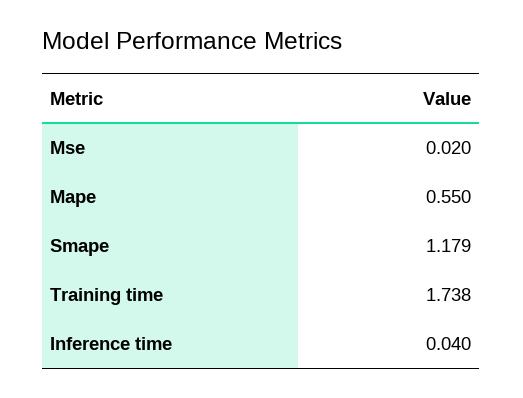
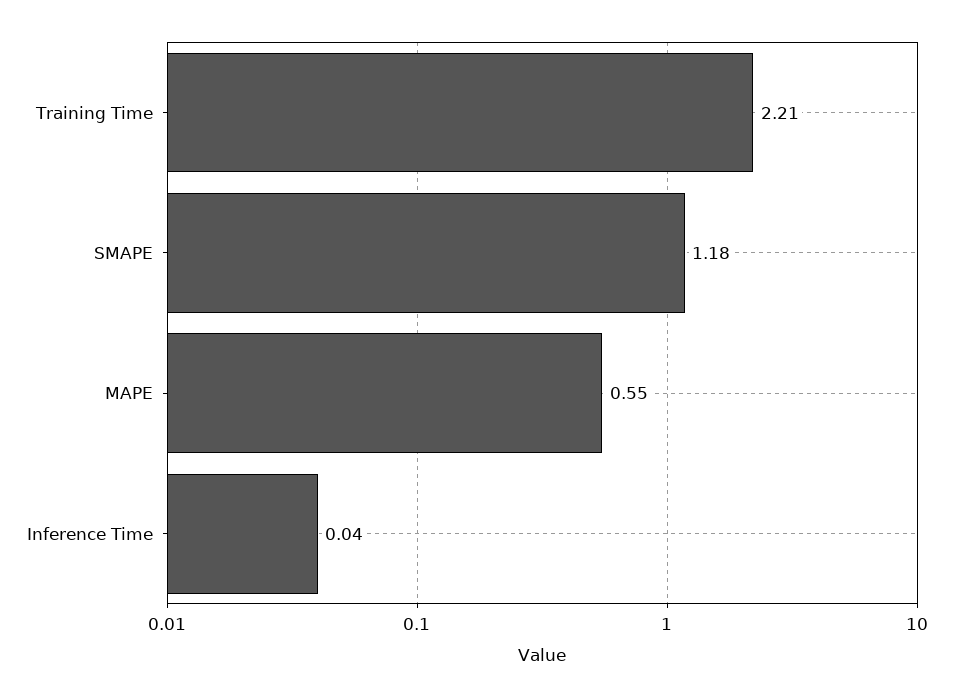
  {
-   "Mse": 0.02,
    "Mape": 0.55,
    "Smape": 1.179,
-   "Training time": 1.738,
+   "Training time": 2.21,
    "Inference time": 0.04
  }

